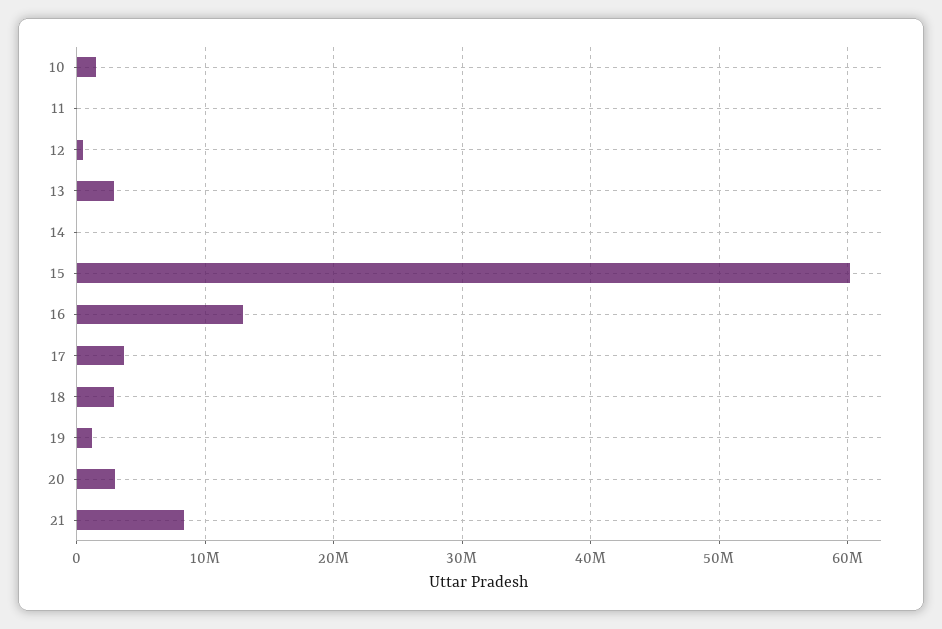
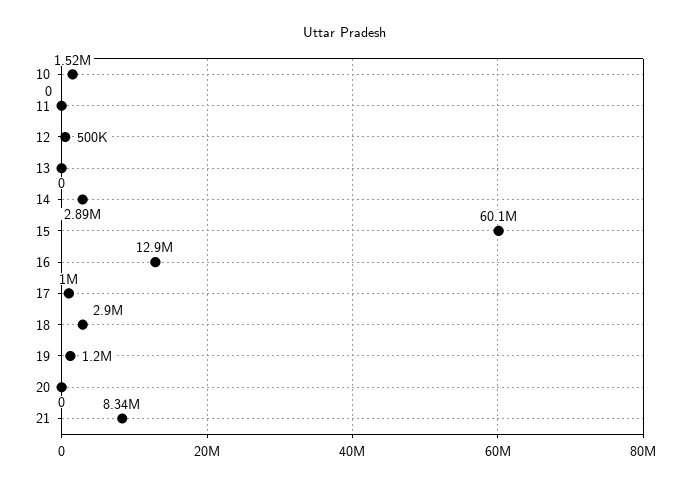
  {
    "10": 1520000,
    "11": 0,
    "12": 500000,
-   "13": 3000000,
+   "13": 0,
-   "14": 0,
+   "14": 2890000,
    "15": 60100000,
    "16": 12900000,
-   "17": 4000000,
+   "17": 1000000,
    "18": 2900000,
    "19": 1200000,
-   "20": 3000000,
+   "20": 0,
    "21": 8340000
  }

